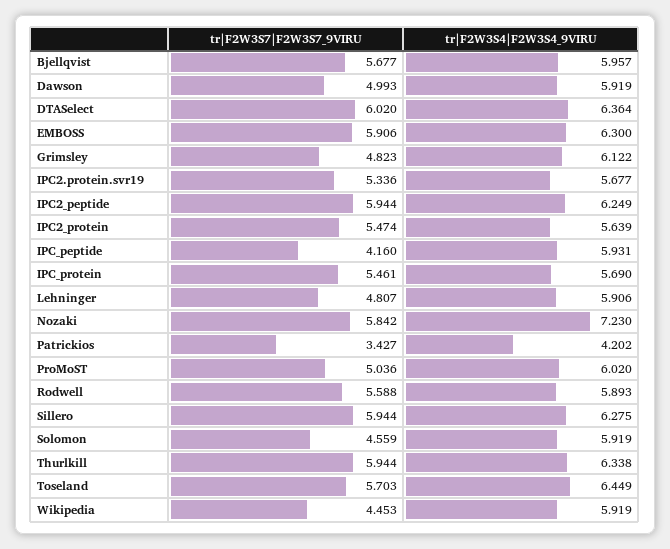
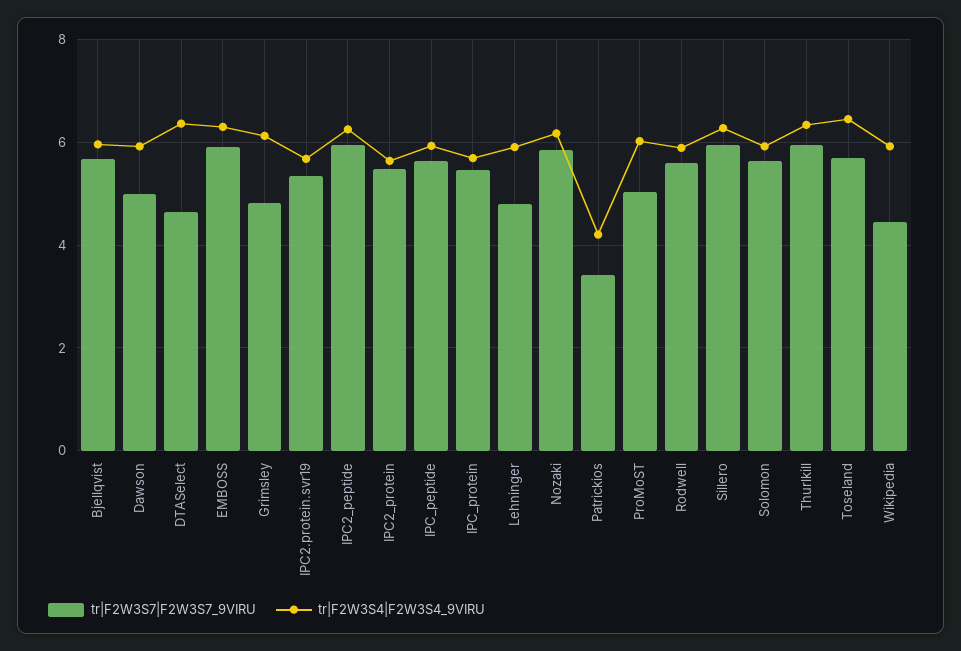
  {
    "tr|F2W3S7|F2W3S7_9VIRU": {
      "Bjellqvist": 5.677,
      "Dawson": 4.993,
-     "DTASelect": 6.02,
+     "DTASelect": 4.6,
      "EMBOSS": 5.906,
      "Grimsley": 4.823,
      "IPC2.protein.svr19": 5.336,
      "IPC2_peptide": 5.944,
      "IPC2_protein": 5.474,
-     "IPC_peptide": 4.16,
+     "IPC_peptide": 5.6,
      "IPC_protein": 5.461,
      "Lehninger": 4.807,
      "Nozaki": 5.842,
      "Patrickios": 3.427,
      "ProMoST": 5.036,
      "Rodwell": 5.588,
      "Sillero": 5.944,
-     "Solomon": 4.559,
+     "Solomon": 5.6,
      "Thurlkill": 5.944,
      "Toseland": 5.703,
      "Wikipedia": 4.453
    },
    "tr|F2W3S4|F2W3S4_9VIRU": {
      "Bjellqvist": 5.957,
      "Dawson": 5.919,
      "DTASelect": 6.364,
      "EMBOSS": 6.3,
      "Grimsley": 6.122,
      "IPC2.protein.svr19": 5.677,
      "IPC2_peptide": 6.249,
      "IPC2_protein": 5.639,
      "IPC_peptide": 5.931,
      "IPC_protein": 5.69,
      "Lehninger": 5.906,
-     "Nozaki": 7.23,
+     "Nozaki": 6.2,
      "Patrickios": 4.202,
      "ProMoST": 6.02,
      "Rodwell": 5.893,
      "Sillero": 6.275,
      "Solomon": 5.919,
      "Thurlkill": 6.338,
      "Toseland": 6.449,
      "Wikipedia": 5.919
    }
  }

